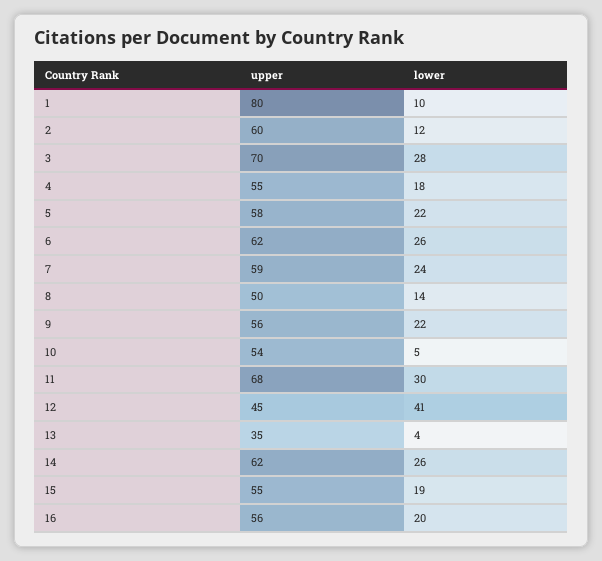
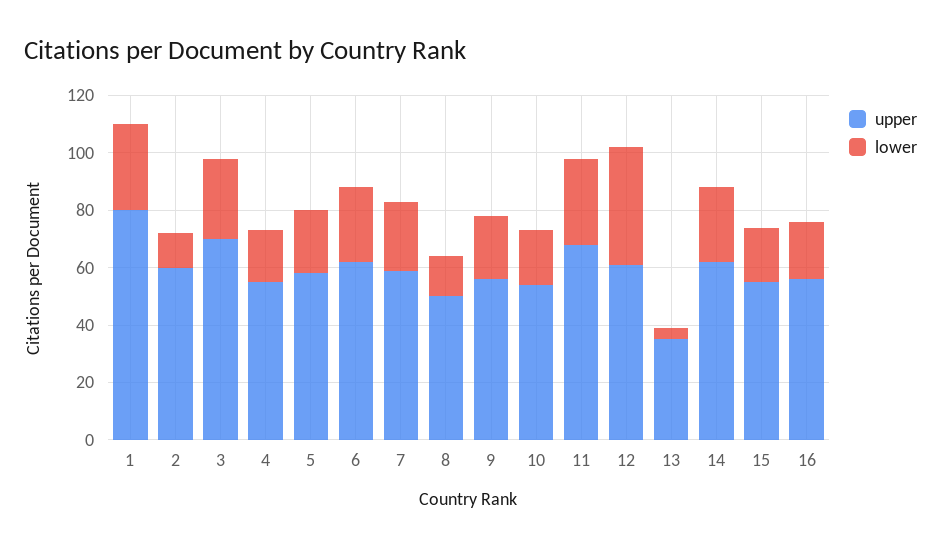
  {
    "upper": {
      "1": 80,
      "2": 60,
      "3": 70,
      "4": 55,
      "5": 58,
      "6": 62,
      "7": 59,
      "8": 50,
      "9": 56,
      "10": 54,
      "11": 68,
-     "12": 45,
+     "12": 60,
      "13": 35,
      "14": 62,
      "15": 55,
      "16": 56
    },
    "lower": {
-     "1": 10,
+     "1": 30,
      "2": 12,
      "3": 28,
      "4": 18,
      "5": 22,
      "6": 26,
      "7": 24,
      "8": 14,
      "9": 22,
-     "10": 5,
+     "10": 20,
      "11": 30,
      "12": 41,
      "13": 4,
      "14": 26,
      "15": 19,
      "16": 20
    }
  }

